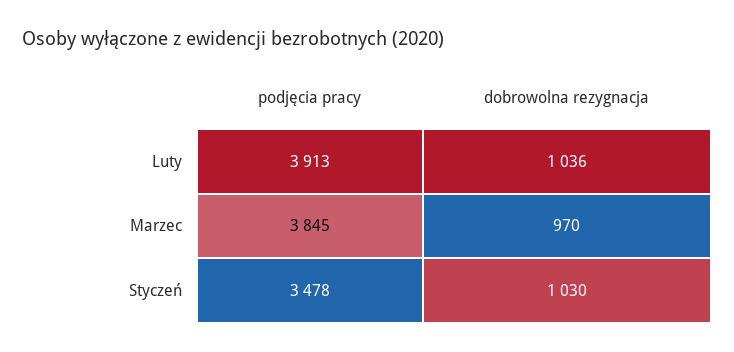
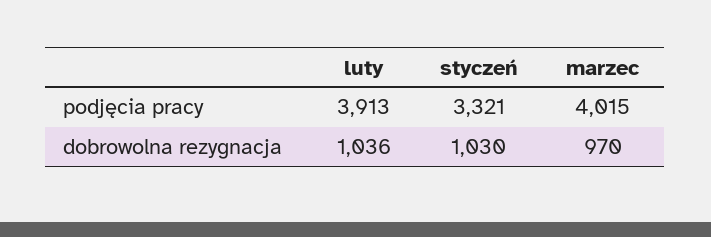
  {
    "podjęcia pracy": {
      "Luty": 3913,
-     "Marzec": 3845,
+     "Marzec": 4015,
-     "Styczeń": 3478
+     "Styczeń": 3321
    },
    "dobrowolna rezygnacja": {
      "Luty": 1036,
      "Marzec": 970,
      "Styczeń": 1030
    }
  }

